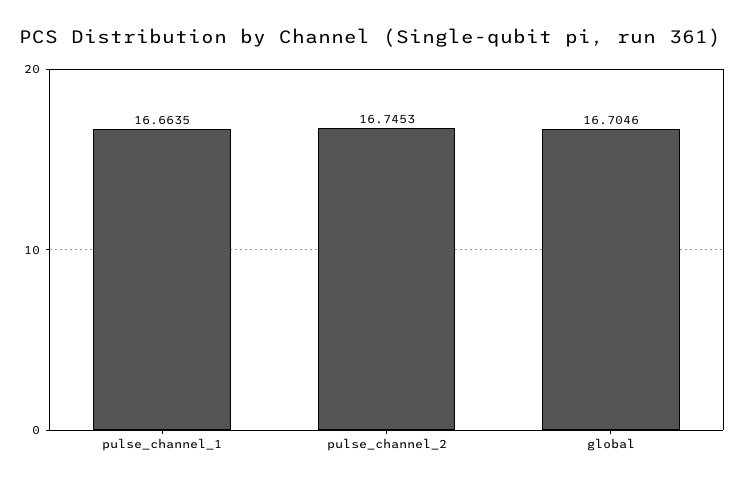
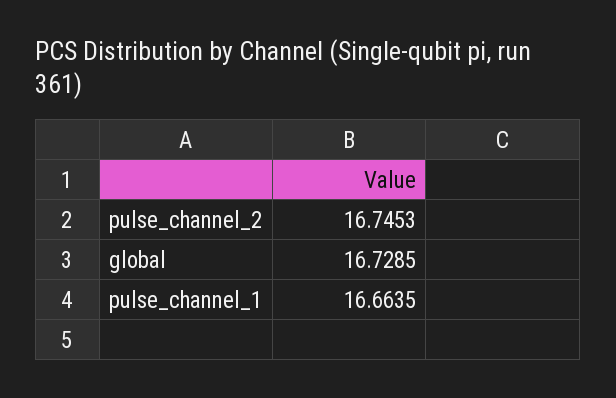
  {
    "pulse_channel_1": 16.6635,
    "pulse_channel_2": 16.7453,
-   "global": 16.7046
+   "global": 16.7285
  }

